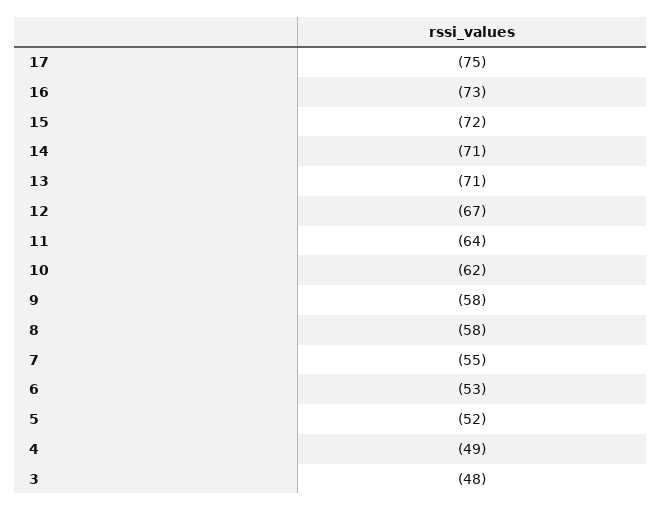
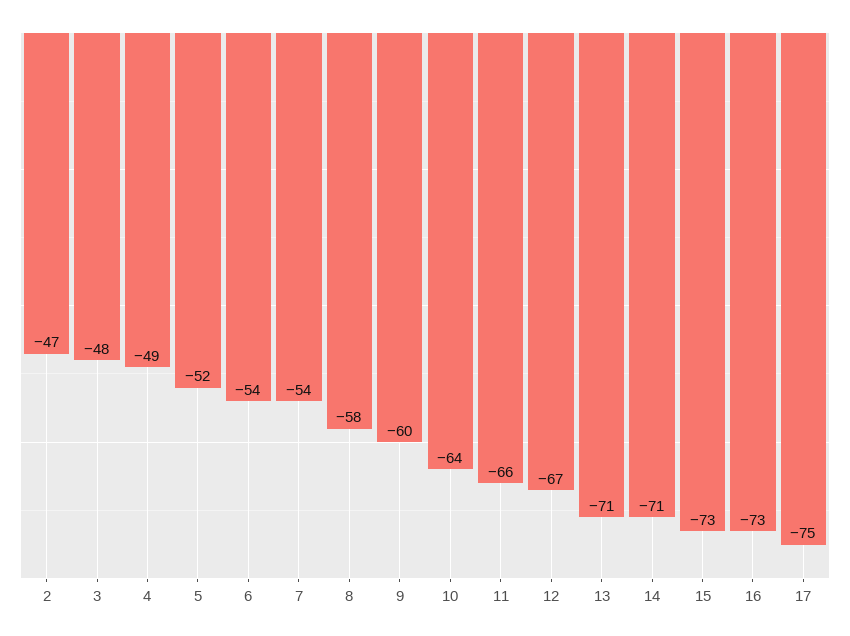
  {
    "17": -75,
    "16": -73,
-   "15": -72,
+   "15": -73,
    "14": -71,
    "13": -71,
    "12": -67,
-   "11": -64,
+   "11": -66,
-   "10": -62,
+   "10": -64,
-   "9": -58,
+   "9": -60,
    "8": -58,
-   "7": -55,
+   "7": -54,
-   "6": -53,
+   "6": -54,
    "5": -52,
    "4": -49,
-   "3": -48
+   "3": -48,
+   "2": -47
  }

